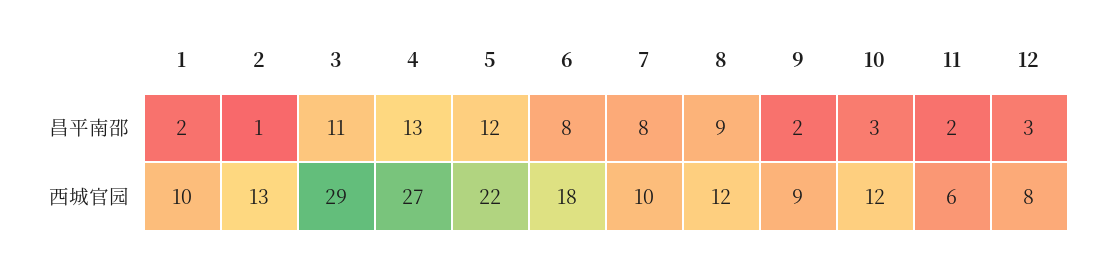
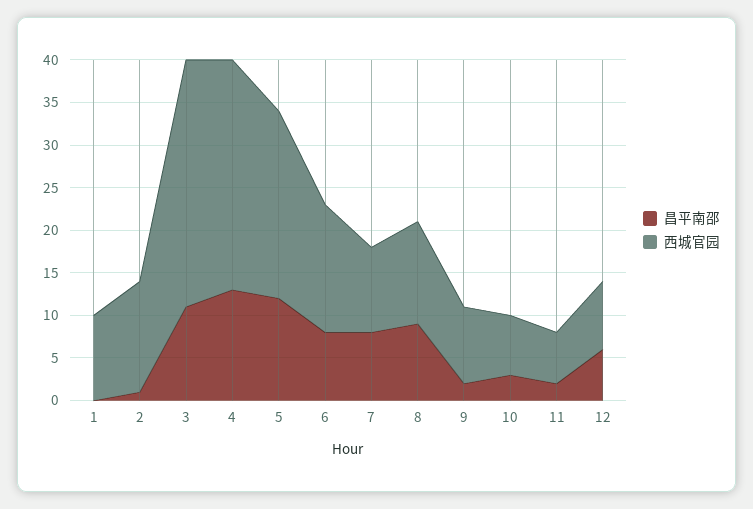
  {
    "昌平南邵": {
-     "1": 2,
+     "1": 0,
      "2": 1,
      "3": 11,
      "4": 13,
      "5": 12,
      "6": 8,
      "7": 8,
      "8": 9,
      "9": 2,
      "10": 3,
      "11": 2,
-     "12": 3
+     "12": 6
    },
    "西城官园": {
      "1": 10,
      "2": 13,
      "3": 29,
      "4": 27,
      "5": 22,
-     "6": 18,
+     "6": 15,
      "7": 10,
      "8": 12,
      "9": 9,
-     "10": 12,
+     "10": 7,
      "11": 6,
      "12": 8
    }
  }

